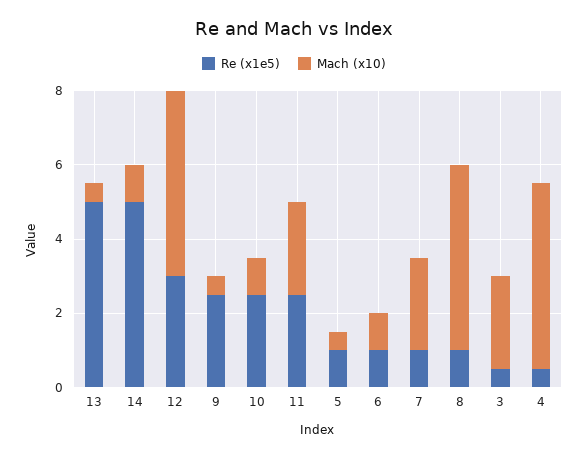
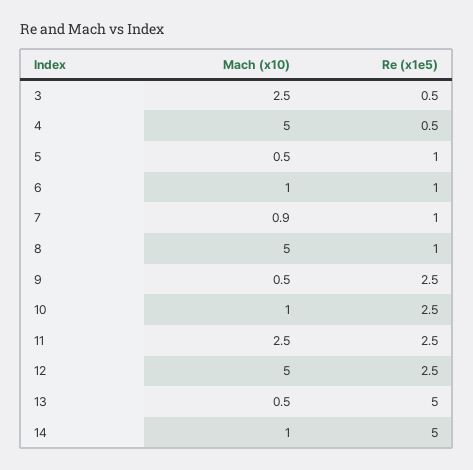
  {
    "Re (x1e5)": {
      "13": 5,
      "14": 5,
-     "12": 3,
+     "12": 2.5,
      "9": 2.5,
      "10": 2.5,
      "11": 2.5,
      "5": 1,
      "6": 1,
      "7": 1,
      "8": 1,
      "3": 0.5,
      "4": 0.5
    },
    "Mach (x10)": {
      "13": 0.5,
      "14": 1,
      "12": 5,
      "9": 0.5,
      "10": 1,
      "11": 2.5,
      "5": 0.5,
      "6": 1,
-     "7": 2.5,
+     "7": 0.9,
      "8": 5,
      "3": 2.5,
      "4": 5
    }
  }

